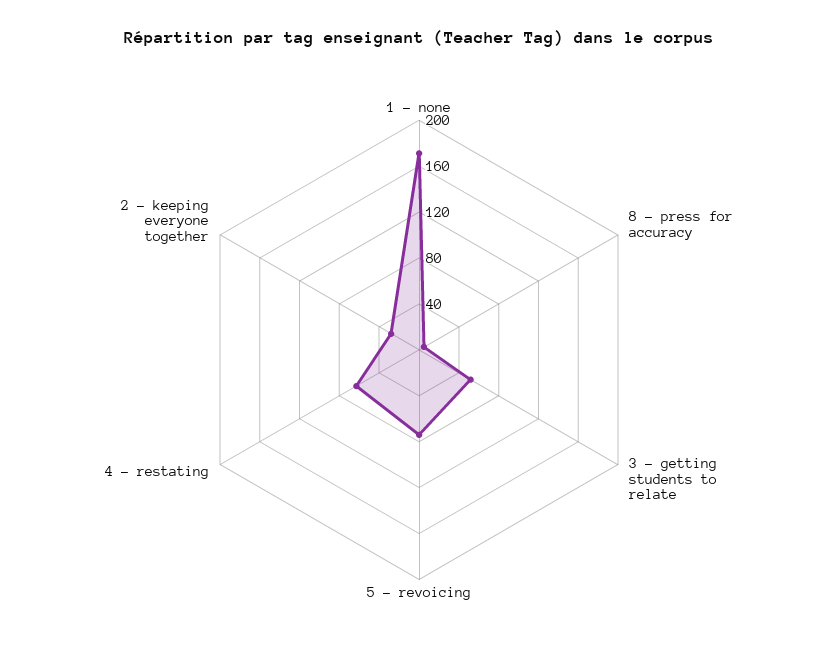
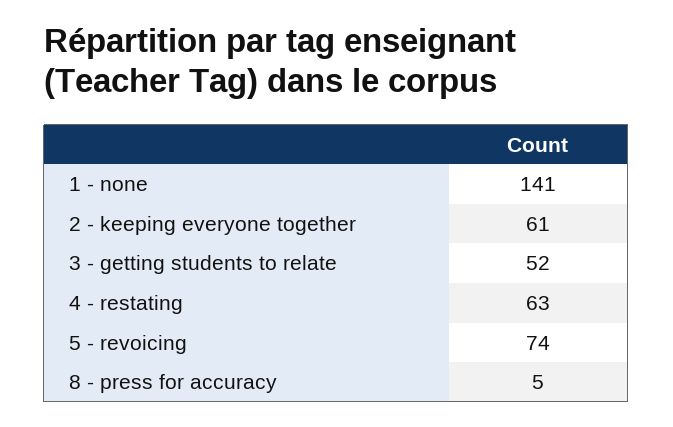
  {
-   "1 - none": 170,
+   "1 - none": 141,
    "8 - press for accuracy": 5,
    "3 - getting students to relate": 52,
    "5 - revoicing": 74,
    "4 - restating": 63,
-   "2 - keeping everyone together": 30
+   "2 - keeping everyone together": 61
  }

